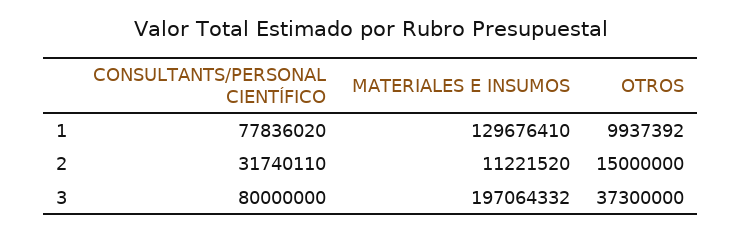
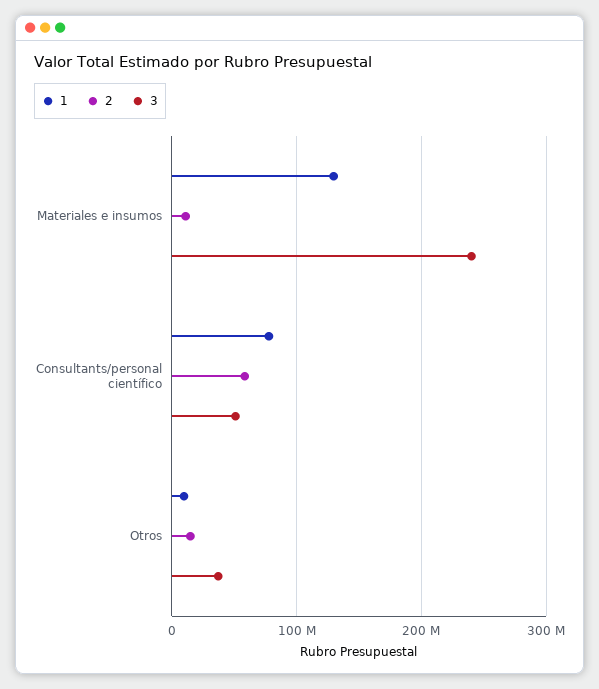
  {
    "1": {
      "CONSULTANTS/PERSONAL CIENTÍFICO": 77836020,
      "MATERIALES E INSUMOS": 129676410,
      "OTROS": 9937392
    },
    "2": {
-     "CONSULTANTS/PERSONAL CIENTÍFICO": 31740110,
+     "CONSULTANTS/PERSONAL CIENTÍFICO": 60000000,
      "MATERIALES E INSUMOS": 11221520,
      "OTROS": 15000000
    },
    "3": {
-     "CONSULTANTS/PERSONAL CIENTÍFICO": 80000000,
+     "CONSULTANTS/PERSONAL CIENTÍFICO": 50000000,
-     "MATERIALES E INSUMOS": 197064332,
+     "MATERIALES E INSUMOS": 240000000,
      "OTROS": 37300000
    }
  }

